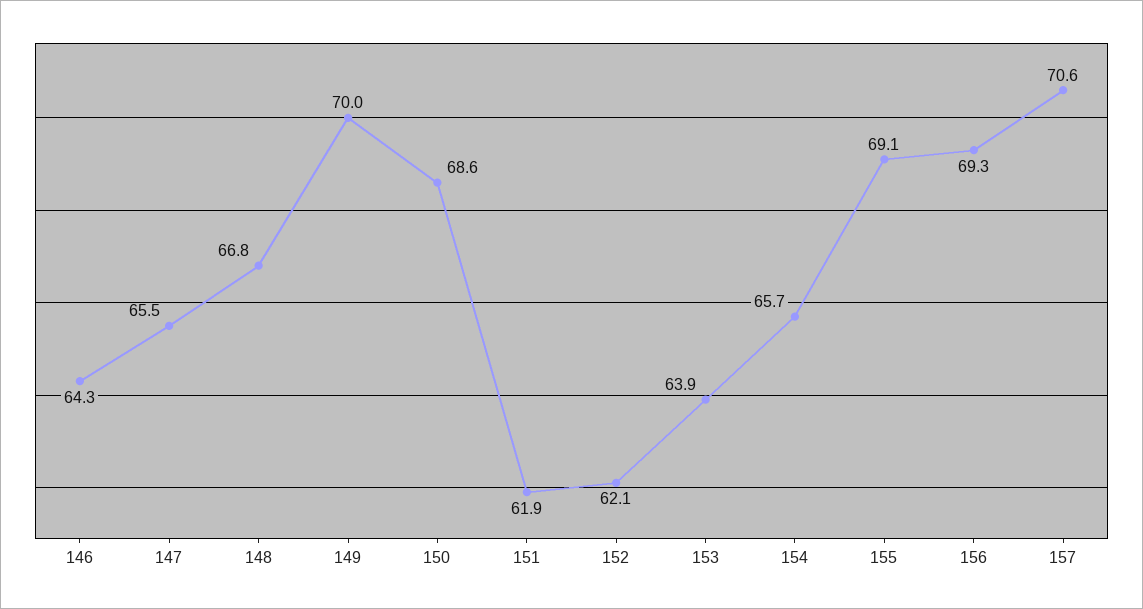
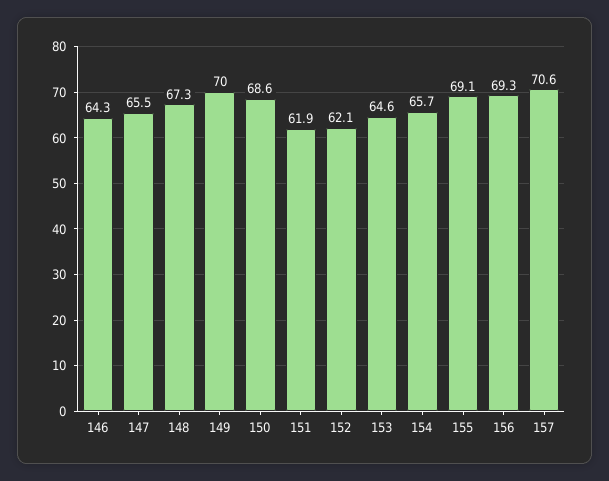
  {
    "146": 64.3,
    "147": 65.5,
-   "148": 66.8,
+   "148": 67.3,
    "149": 70,
    "150": 68.6,
    "151": 61.9,
    "152": 62.1,
-   "153": 63.9,
+   "153": 64.6,
    "154": 65.7,
    "155": 69.1,
    "156": 69.3,
    "157": 70.6
  }

